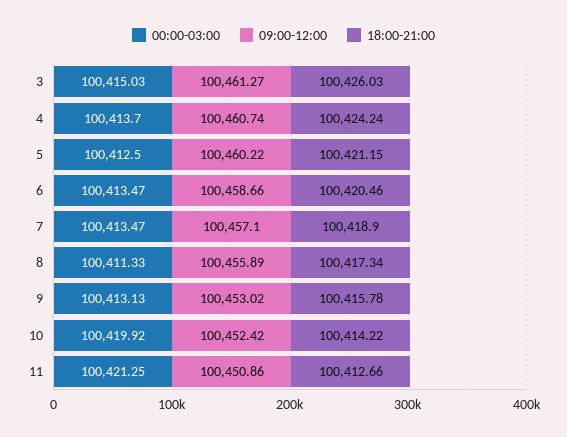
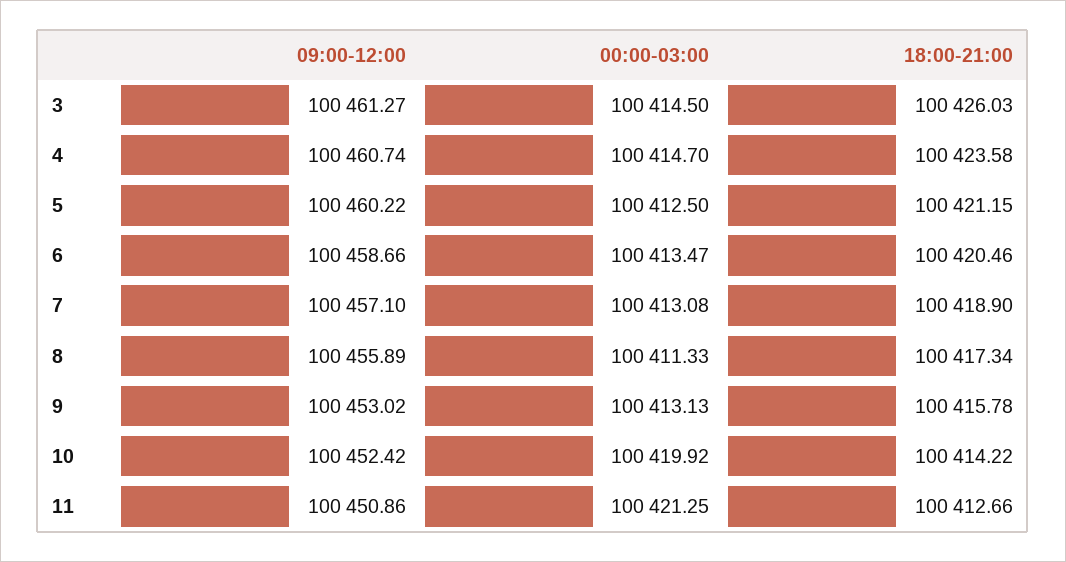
  {
    "00:00-03:00": {
-     "3": 100415.03,
+     "3": 100414.5,
-     "4": 100413.7,
+     "4": 100414.7,
      "5": 100412.5,
      "6": 100413.47,
-     "7": 100413.47,
+     "7": 100413.08,
      "8": 100411.33,
      "9": 100413.13,
      "10": 100419.92,
      "11": 100421.25
    },
    "09:00-12:00": {
      "3": 100461.27,
      "4": 100460.74,
      "5": 100460.22,
      "6": 100458.66,
      "7": 100457.1,
      "8": 100455.89,
      "9": 100453.02,
      "10": 100452.42,
      "11": 100450.86
    },
    "18:00-21:00": {
      "3": 100426.03,
-     "4": 100424.24,
+     "4": 100423.58,
      "5": 100421.15,
      "6": 100420.46,
      "7": 100418.9,
      "8": 100417.34,
      "9": 100415.78,
      "10": 100414.22,
      "11": 100412.66
    }
  }

